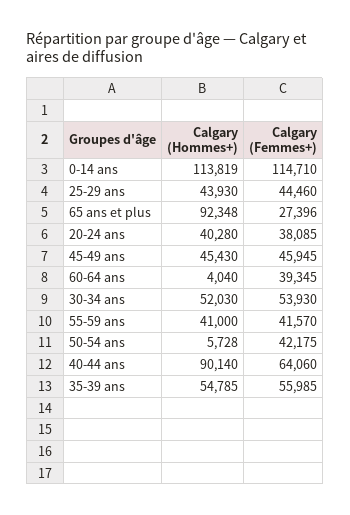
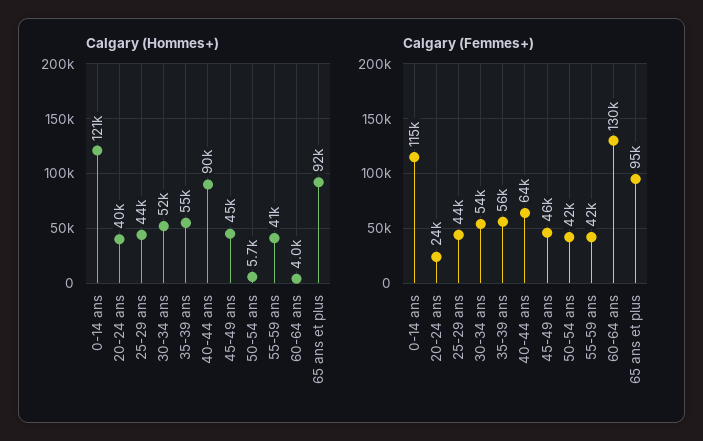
  {
    "Calgary (Hommes+)": {
-     "0-14 ans": 113819,
+     "0-14 ans": 121000,
      "25-29 ans": 43930,
      "65 ans et plus": 92348,
      "20-24 ans": 40280,
      "45-49 ans": 45430,
      "60-64 ans": 4040,
      "30-34 ans": 52030,
      "55-59 ans": 41000,
      "50-54 ans": 5728,
      "40-44 ans": 90140,
      "35-39 ans": 54785
    },
    "Calgary (Femmes+)": {
      "0-14 ans": 114710,
      "25-29 ans": 44460,
-     "65 ans et plus": 27396,
+     "65 ans et plus": 95000,
-     "20-24 ans": 38085,
+     "20-24 ans": 24000,
      "45-49 ans": 45945,
-     "60-64 ans": 39345,
+     "60-64 ans": 130000,
      "30-34 ans": 53930,
      "55-59 ans": 41570,
      "50-54 ans": 42175,
      "40-44 ans": 64060,
      "35-39 ans": 55985
    }
  }

